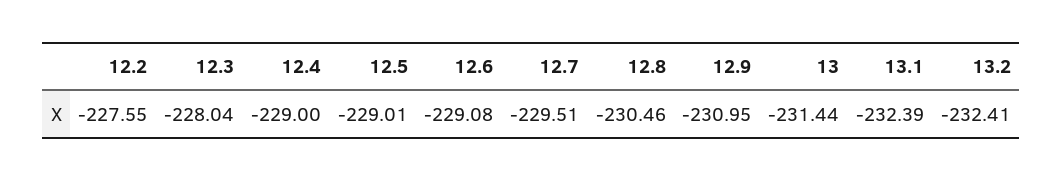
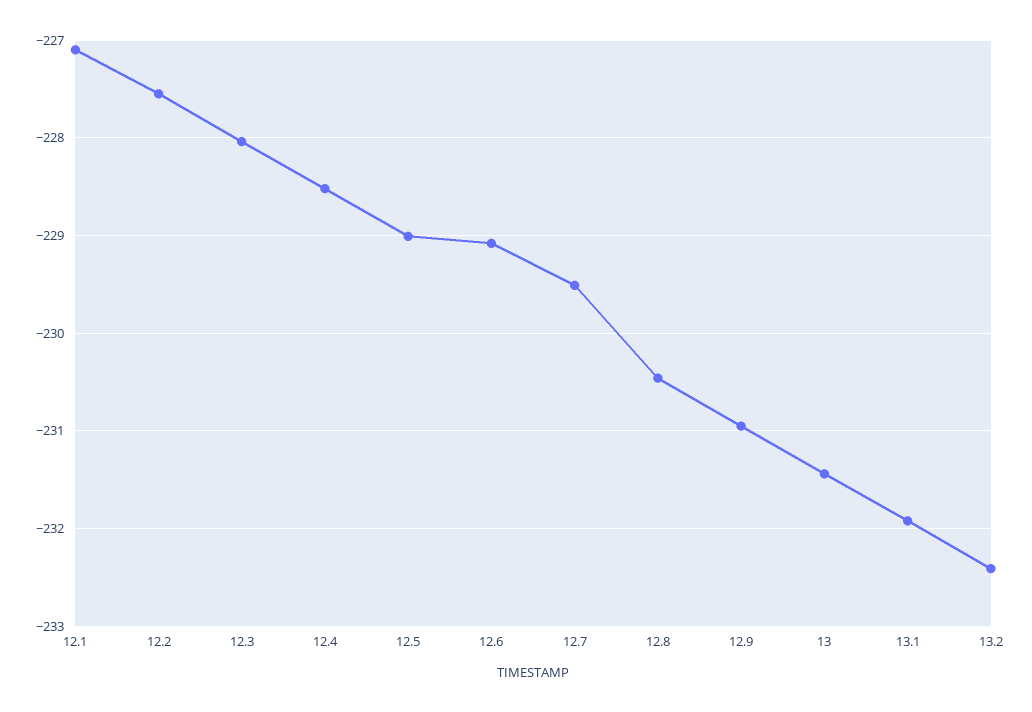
  {
    "12.2": -227.55,
    "12.3": -228.04,
-   "12.4": -229,
+   "12.4": -228.5,
    "12.5": -229.01,
    "12.6": -229.08,
    "12.7": -229.51,
    "12.8": -230.46,
    "12.9": -230.95,
    "13": -231.44,
-   "13.1": -232.39,
+   "13.1": -231.9,
-   "13.2": -232.41
+   "13.2": -232.41,
+   "12.1": -227.1
  }

